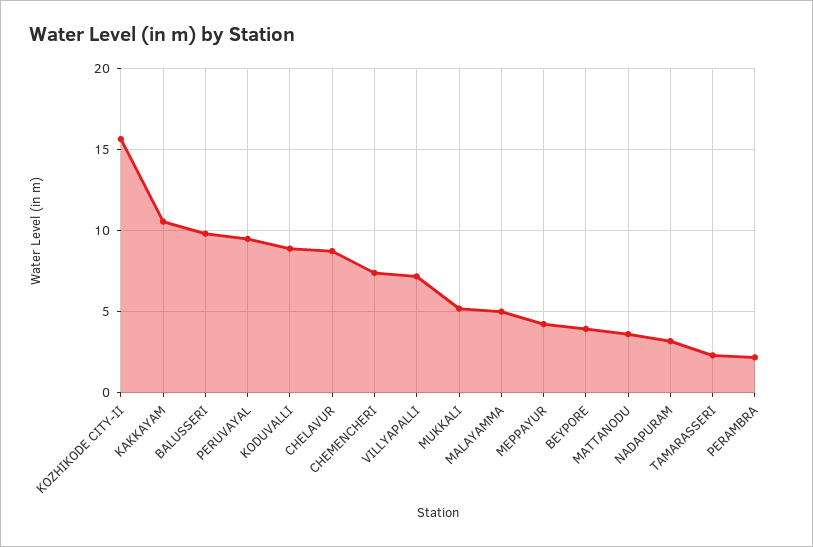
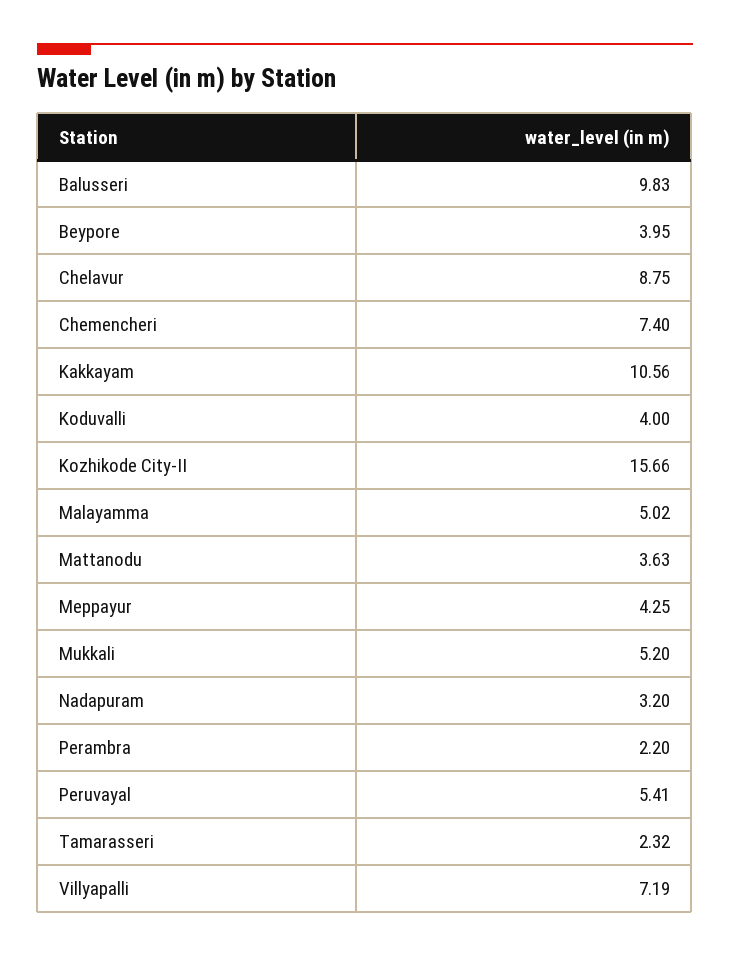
  {
    "KOZHIKODE CITY-II": 15.66,
    "KAKKAYAM": 10.56,
    "BALUSSERI": 9.83,
-   "PERUVAYAL": 9.5,
+   "PERUVAYAL": 5.41,
-   "KODUVALLI": 9,
+   "KODUVALLI": 4,
    "CHELAVUR": 8.75,
    "CHEMENCHERI": 7.4,
    "VILLYAPALLI": 7.19,
    "MUKKALI": 5.2,
    "MALAYAMMA": 5.02,
    "MEPPAYUR": 4.25,
    "BEYPORE": 3.95,
    "MATTANODU": 3.63,
    "NADAPURAM": 3.2,
    "TAMARASSERI": 2.32,
    "PERAMBRA": 2.2
  }

